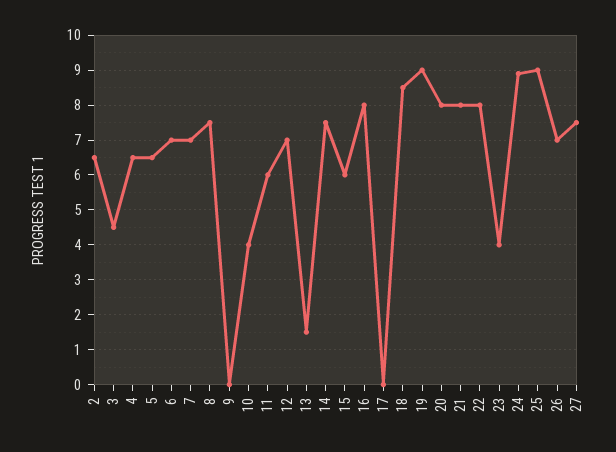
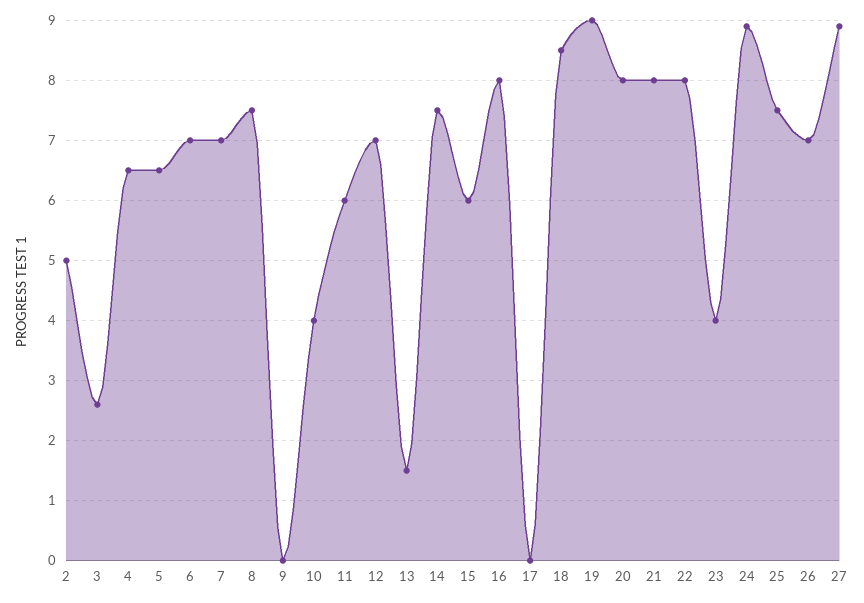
  {
-   "2": 6.5,
+   "2": 5,
-   "3": 4.5,
+   "3": 2.6,
    "4": 6.5,
    "5": 6.5,
    "6": 7,
    "7": 7,
    "8": 7.5,
    "9": 0,
    "10": 4,
    "11": 6,
    "12": 7,
    "13": 1.5,
    "14": 7.5,
    "15": 6,
    "16": 8,
    "17": 0,
    "18": 8.5,
    "19": 9,
    "20": 8,
    "21": 8,
    "22": 8,
    "23": 4,
    "24": 8.9,
-   "25": 9,
+   "25": 7.5,
    "26": 7,
-   "27": 7.5
+   "27": 8.9
  }

